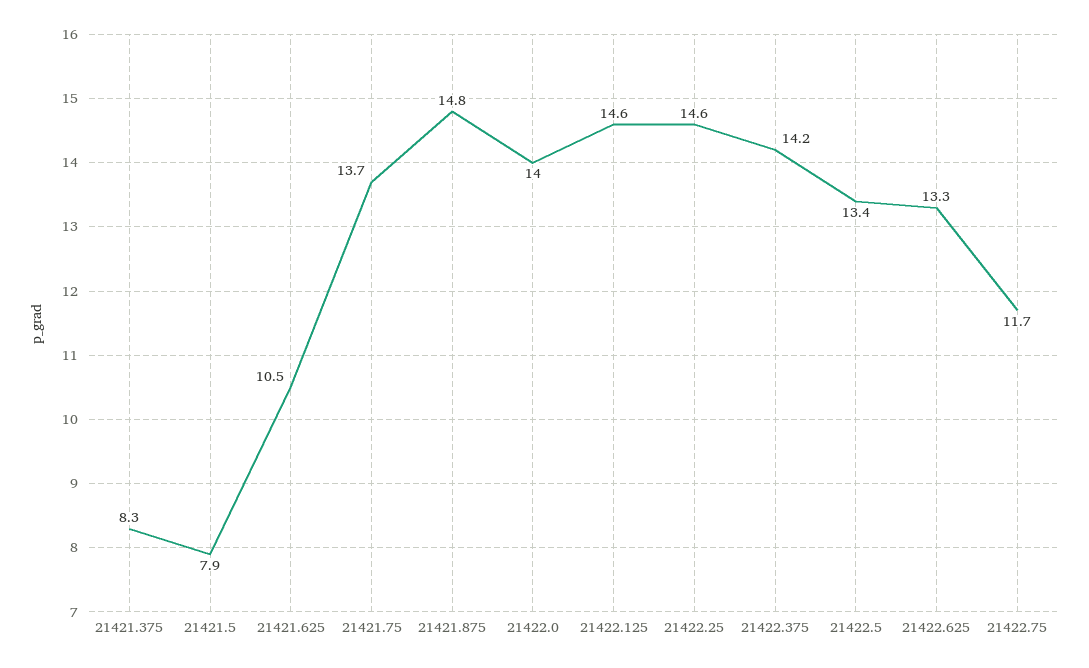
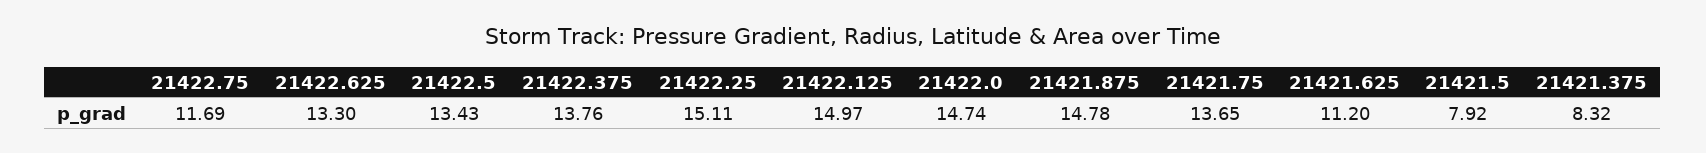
  {
    "21421.375": 8.32,
    "21421.5": 7.92,
-   "21421.625": 10.5,
+   "21421.625": 11.2,
    "21421.75": 13.65,
    "21421.875": 14.78,
-   "21422.0": 14,
+   "21422.0": 14.74,
-   "21422.125": 14.6,
+   "21422.125": 14.97,
-   "21422.25": 14.6,
+   "21422.25": 15.11,
-   "21422.375": 14.2,
+   "21422.375": 13.76,
    "21422.5": 13.43,
    "21422.625": 13.3,
    "21422.75": 11.69
  }

